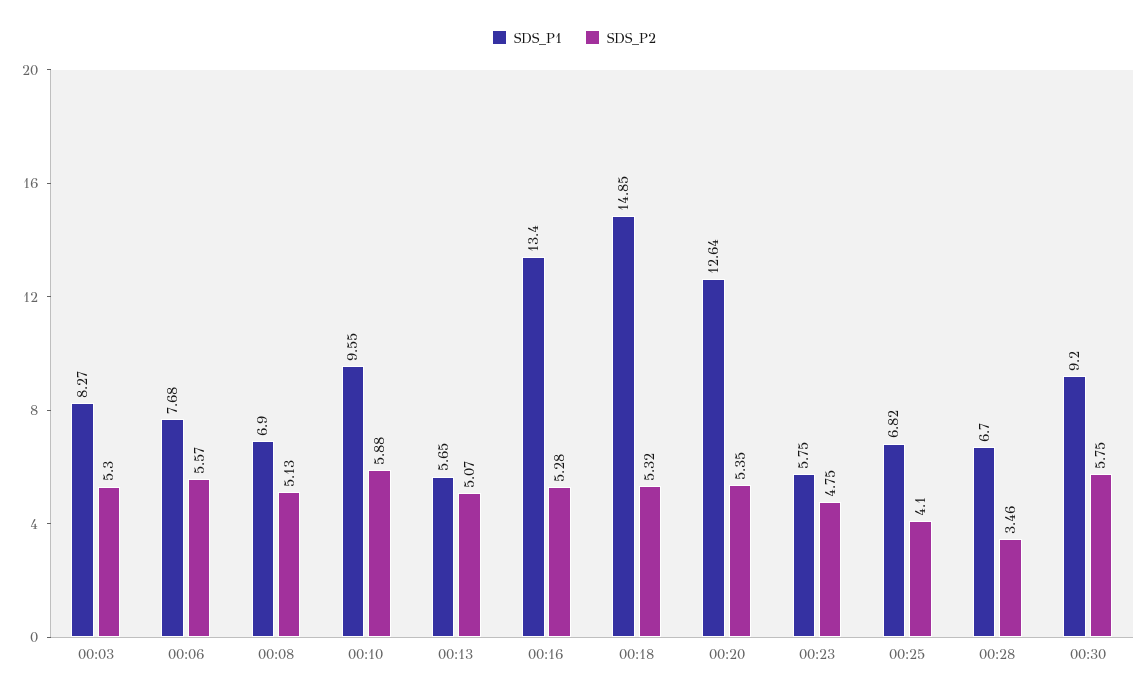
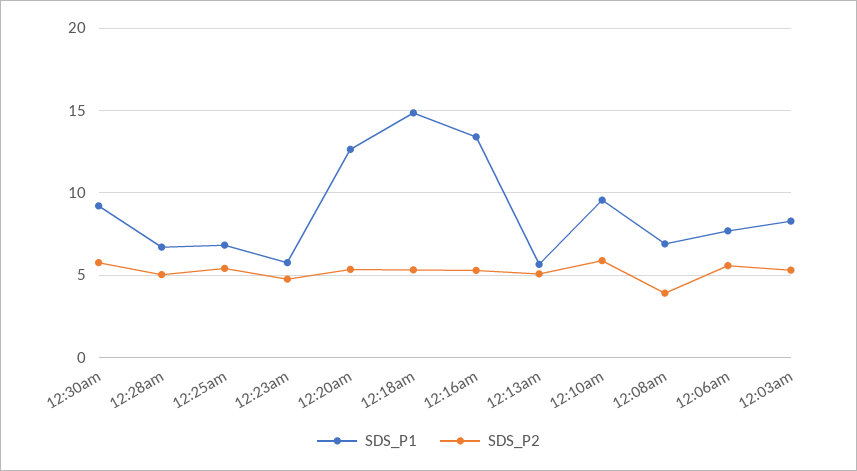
  {
    "SDS_P1": {
      "00:03": 8.27,
      "00:06": 7.68,
      "00:08": 6.9,
      "00:10": 9.55,
      "00:13": 5.65,
      "00:16": 13.4,
      "00:18": 14.85,
      "00:20": 12.64,
      "00:23": 5.75,
      "00:25": 6.82,
      "00:28": 6.7,
      "00:30": 9.2
    },
    "SDS_P2": {
      "00:03": 5.3,
      "00:06": 5.57,
-     "00:08": 5.13,
+     "00:08": 4,
      "00:10": 5.88,
      "00:13": 5.07,
      "00:16": 5.28,
      "00:18": 5.32,
      "00:20": 5.35,
      "00:23": 4.75,
-     "00:25": 4.1,
+     "00:25": 5.5,
-     "00:28": 3.46,
+     "00:28": 5,
      "00:30": 5.75
    }
  }

